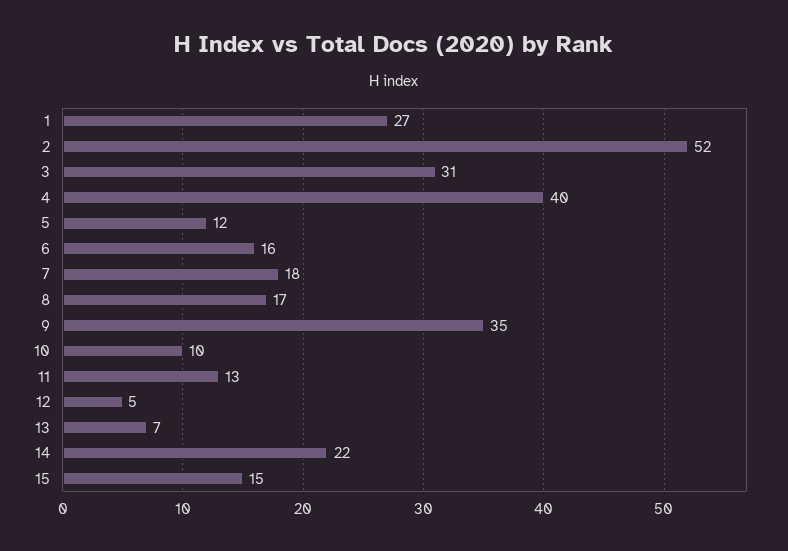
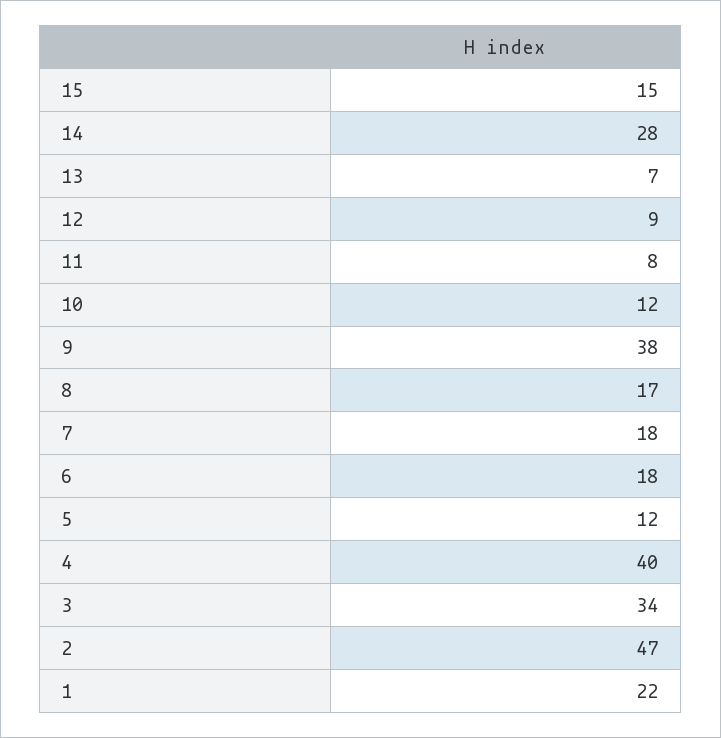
  {
-   "1": 27,
+   "1": 22,
-   "2": 52,
+   "2": 47,
-   "3": 31,
+   "3": 34,
    "4": 40,
    "5": 12,
-   "6": 16,
+   "6": 18,
    "7": 18,
    "8": 17,
-   "9": 35,
+   "9": 38,
-   "10": 10,
+   "10": 12,
-   "11": 13,
+   "11": 8,
-   "12": 5,
+   "12": 9,
    "13": 7,
-   "14": 22,
+   "14": 28,
    "15": 15
  }

